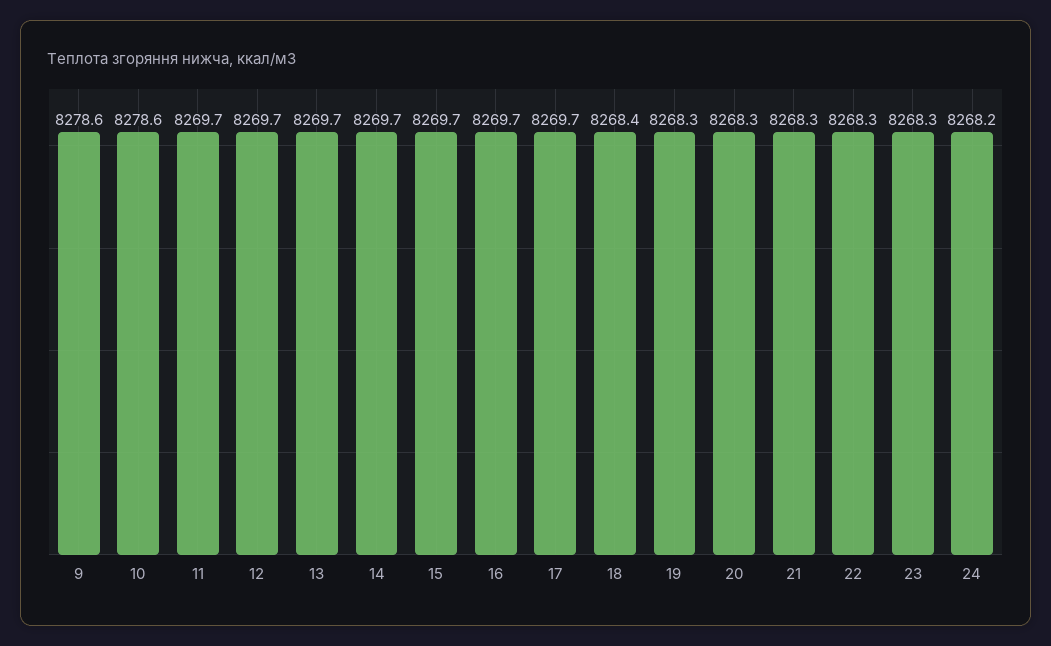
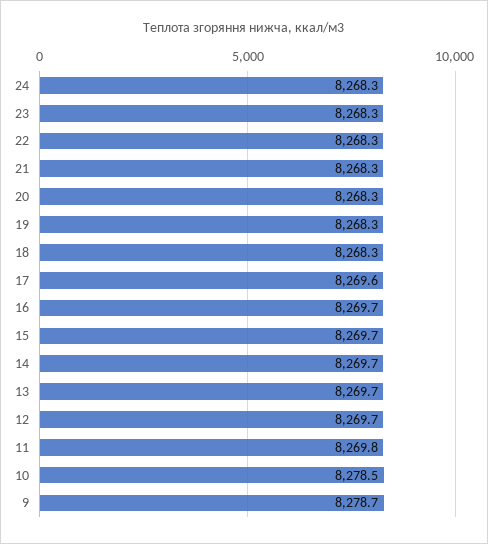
  {
-   "9": 8278.6,
+   "9": 8278.7,
-   "10": 8278.6,
+   "10": 8278.5,
-   "11": 8269.7,
+   "11": 8269.8,
    "12": 8269.7,
    "13": 8269.7,
    "14": 8269.7,
    "15": 8269.7,
    "16": 8269.7,
-   "17": 8269.7,
+   "17": 8269.6,
-   "18": 8268.4,
+   "18": 8268.3,
    "19": 8268.3,
    "20": 8268.3,
    "21": 8268.3,
    "22": 8268.3,
    "23": 8268.3,
-   "24": 8268.2
+   "24": 8268.3
  }

